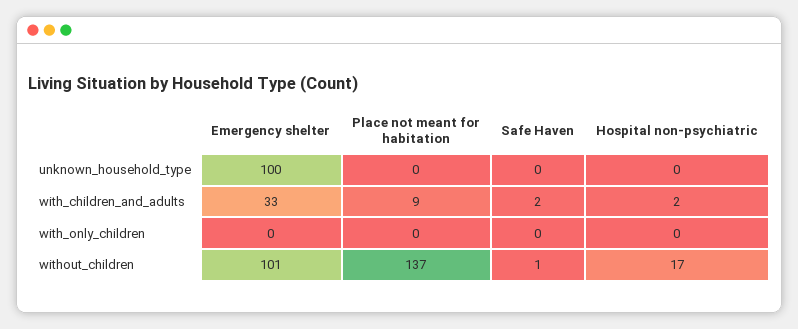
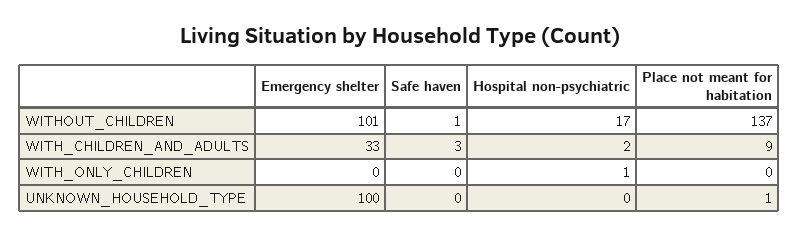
  {
    "Emergency shelter": {
      "unknown_household_type": 100,
      "with_children_and_adults": 33,
      "with_only_children": 0,
      "without_children": 101
    },
    "Place not meant for habitation": {
-     "unknown_household_type": 0,
+     "unknown_household_type": 1,
      "with_children_and_adults": 9,
      "with_only_children": 0,
      "without_children": 137
    },
    "Safe Haven": {
      "unknown_household_type": 0,
-     "with_children_and_adults": 2,
+     "with_children_and_adults": 3,
      "with_only_children": 0,
      "without_children": 1
    },
    "Hospital non-psychiatric": {
      "unknown_household_type": 0,
      "with_children_and_adults": 2,
-     "with_only_children": 0,
+     "with_only_children": 1,
      "without_children": 17
    }
  }

